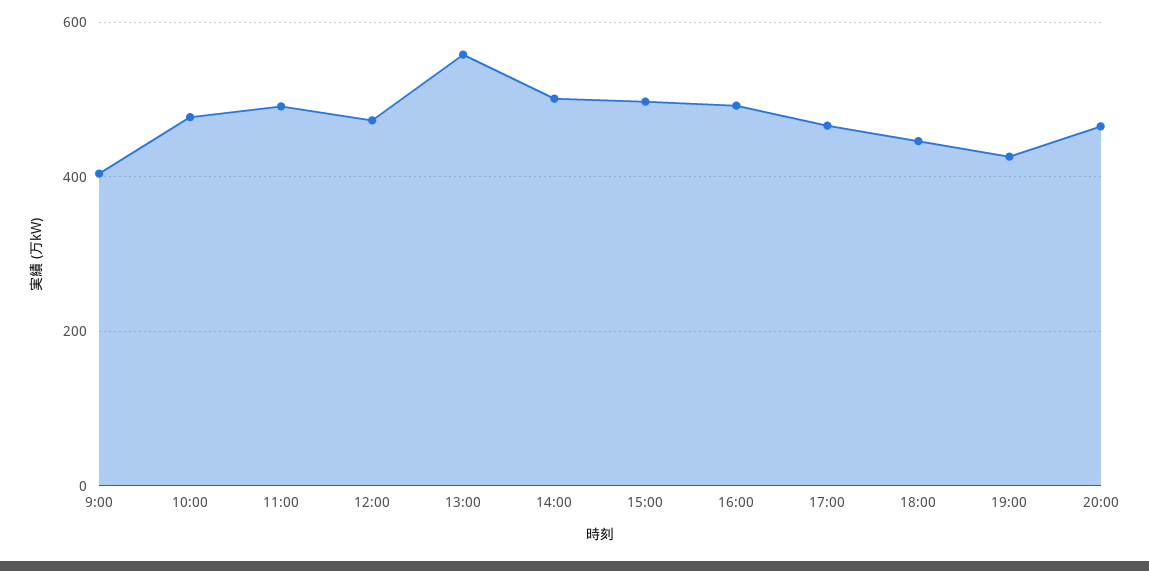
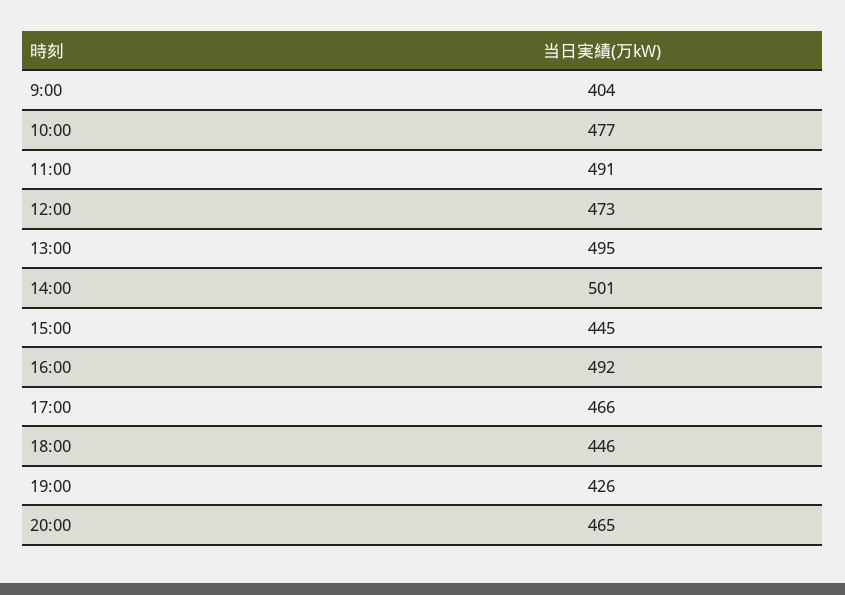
  {
    "9:00": 404,
    "10:00": 477,
    "11:00": 491,
    "12:00": 473,
-   "13:00": 560,
+   "13:00": 495,
    "14:00": 501,
-   "15:00": 500,
+   "15:00": 445,
    "16:00": 492,
    "17:00": 466,
    "18:00": 446,
    "19:00": 426,
    "20:00": 465
  }

